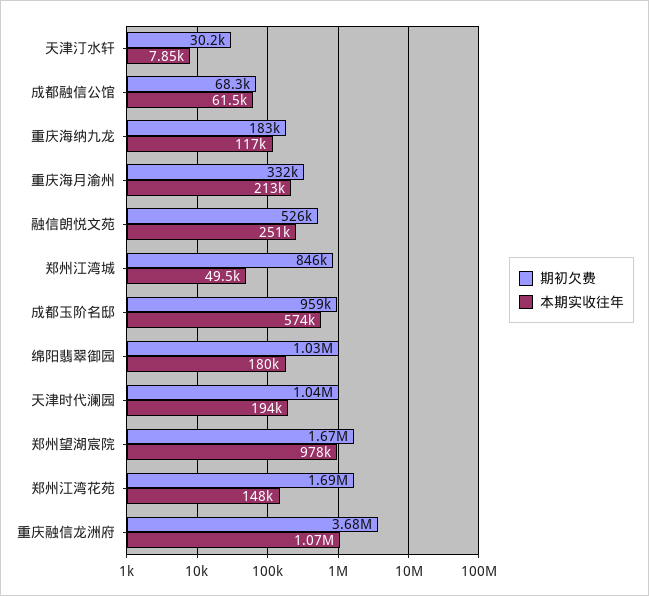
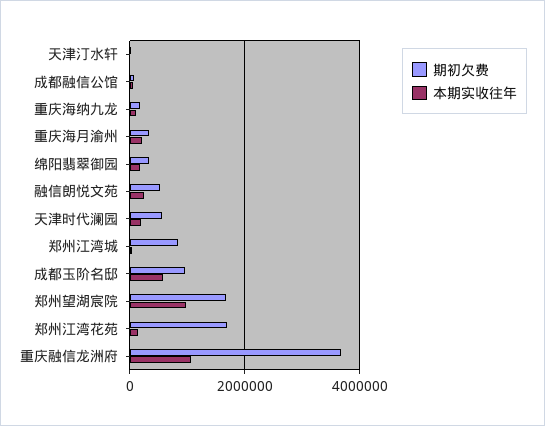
  {
    "期初欠费": {
      "天津汀水轩": 30200,
      "成都融信公馆": 68300,
      "重庆海纳九龙": 183000,
      "重庆海月渝州": 332000,
      "融信朗悦文苑": 526000,
      "郑州江湾城": 846000,
      "成都玉阶名邸": 959000,
-     "绵阳翡翠御园": 1030000,
+     "绵阳翡翠御园": 400000,
-     "天津时代澜园": 1040000,
+     "天津时代澜园": 600000,
      "郑州望湖宸院": 1670000,
      "郑州江湾花苑": 1690000,
      "重庆融信龙洲府": 3680000
    },
    "本期实收往年": {
      "天津汀水轩": 7850,
      "成都融信公馆": 61500,
      "重庆海纳九龙": 117000,
      "重庆海月渝州": 213000,
      "融信朗悦文苑": 251000,
      "郑州江湾城": 49500,
      "成都玉阶名邸": 574000,
      "绵阳翡翠御园": 180000,
      "天津时代澜园": 194000,
      "郑州望湖宸院": 978000,
      "郑州江湾花苑": 148000,
      "重庆融信龙洲府": 1070000
    }
  }

